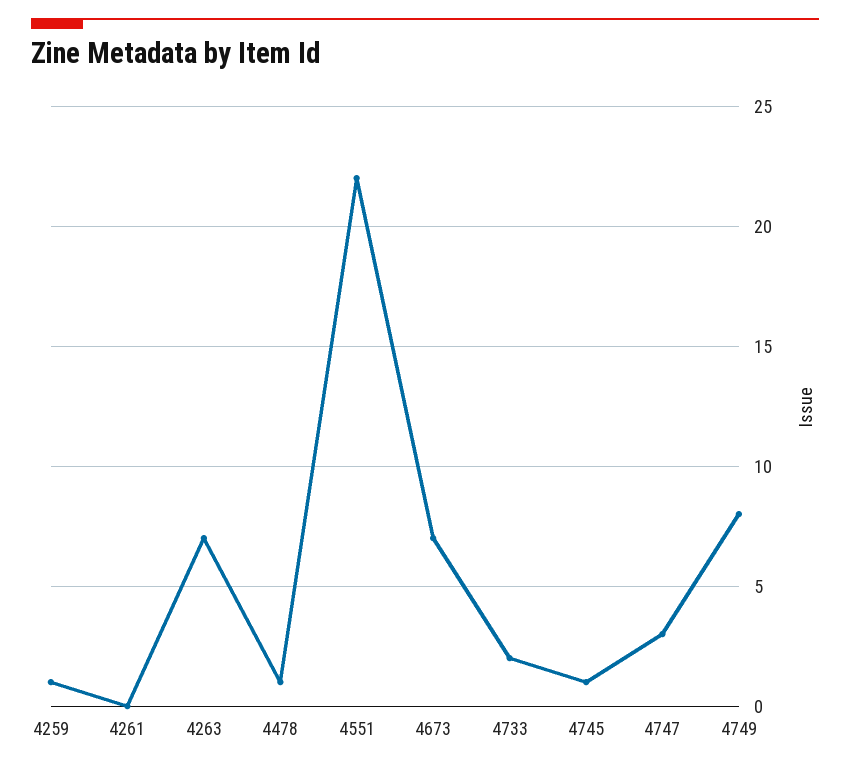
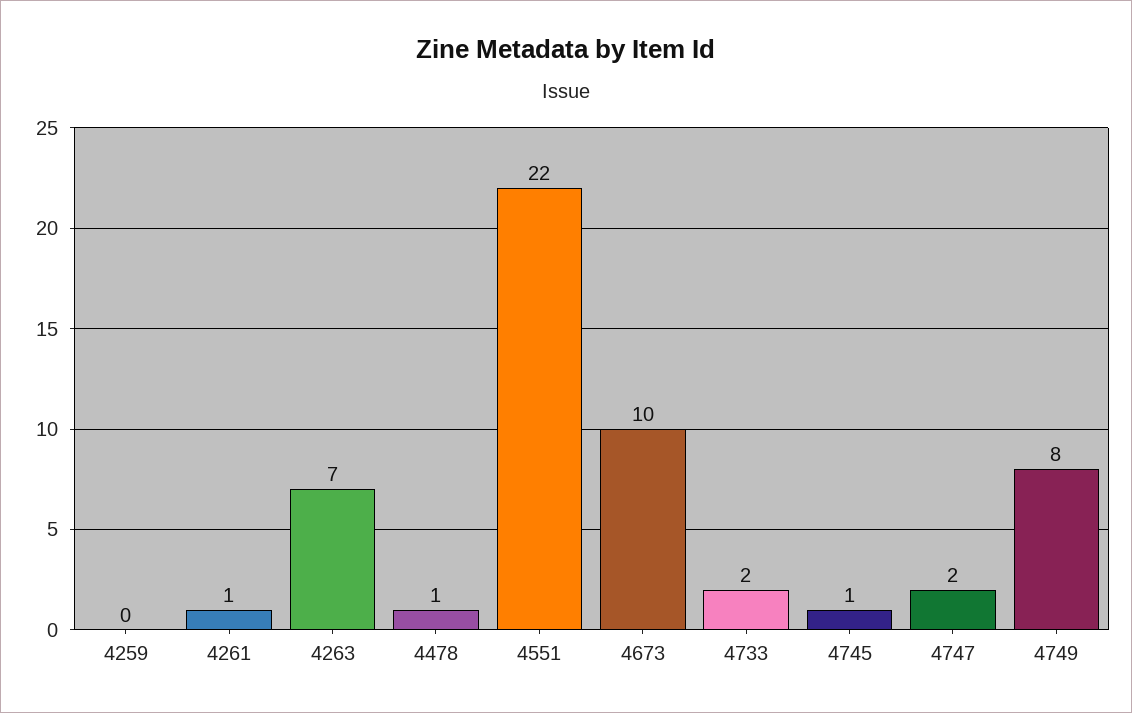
  {
-   "4259": 1,
+   "4259": 0,
-   "4261": 0,
+   "4261": 1,
    "4263": 7,
    "4478": 1,
    "4551": 22,
-   "4673": 7,
+   "4673": 10,
    "4733": 2,
    "4745": 1,
-   "4747": 3,
+   "4747": 2,
    "4749": 8
  }

